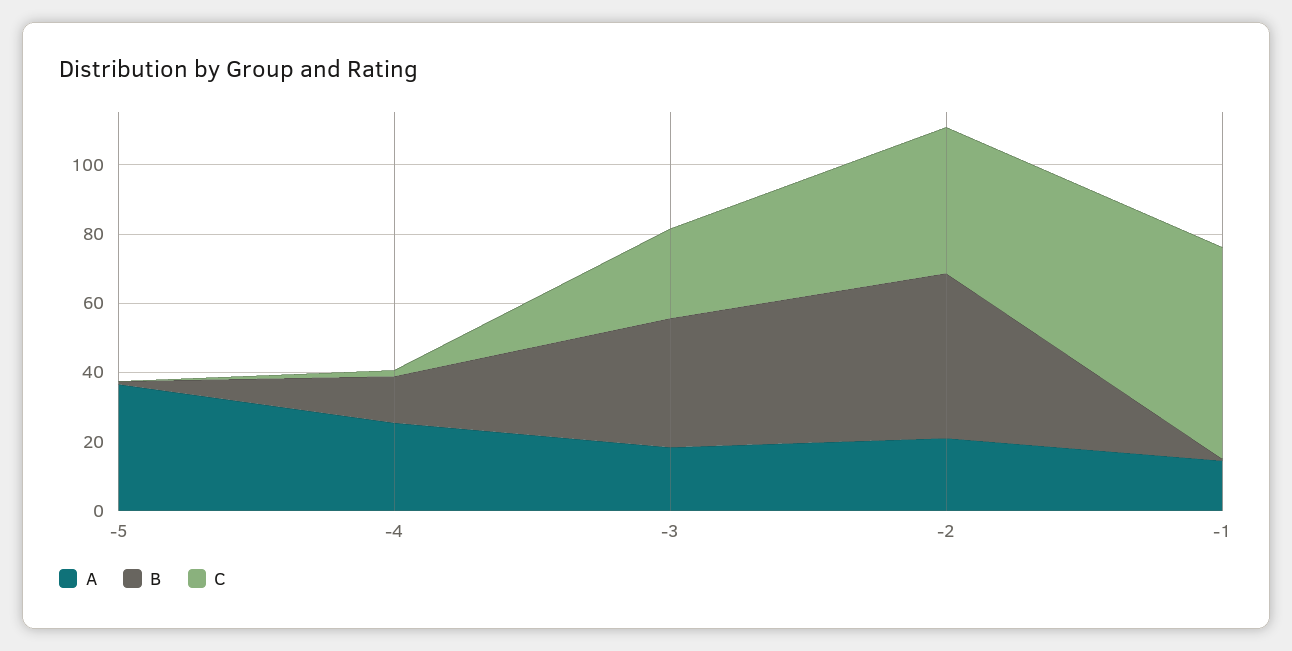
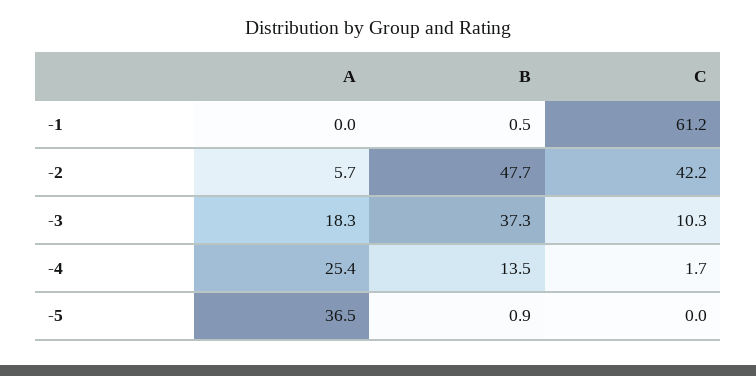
  {
    "A": {
      "-5": 36.5,
      "-4": 25.4,
      "-3": 18.3,
-     "-2": 20,
+     "-2": 5.7,
-     "-1": 15
+     "-1": 0
    },
    "B": {
      "-5": 0.9,
      "-4": 13.5,
      "-3": 37.3,
      "-2": 47.7,
      "-1": 0.5
    },
    "C": {
      "-5": 0,
      "-4": 1.7,
-     "-3": 25,
+     "-3": 10.3,
      "-2": 42.2,
      "-1": 61.2
    }
  }

